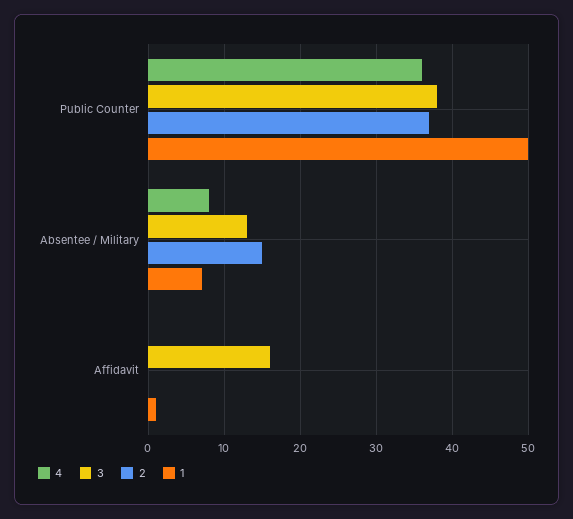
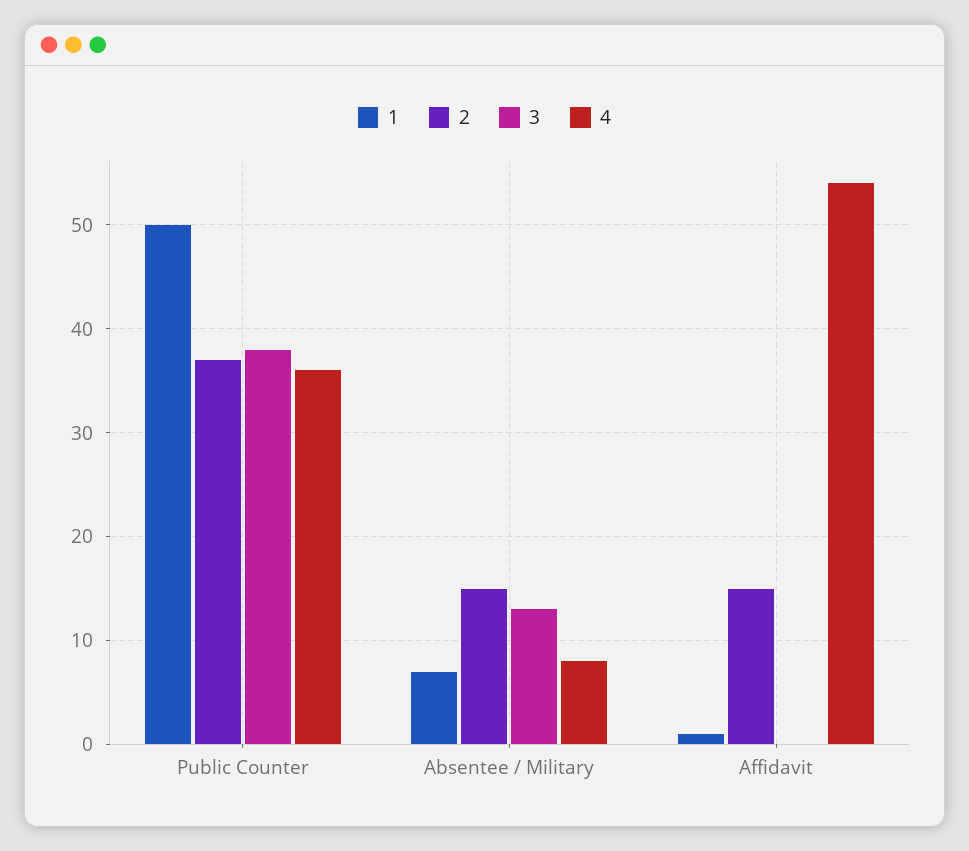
  {
    "4": {
      "Public Counter": 36,
      "Absentee / Military": 8,
-     "Affidavit": 0
+     "Affidavit": 54
    },
    "3": {
      "Public Counter": 38,
      "Absentee / Military": 13,
-     "Affidavit": 16
+     "Affidavit": 0
    },
    "2": {
      "Public Counter": 37,
      "Absentee / Military": 15,
-     "Affidavit": 0
+     "Affidavit": 15
    },
    "1": {
      "Public Counter": 50,
      "Absentee / Military": 7,
      "Affidavit": 1
    }
  }

